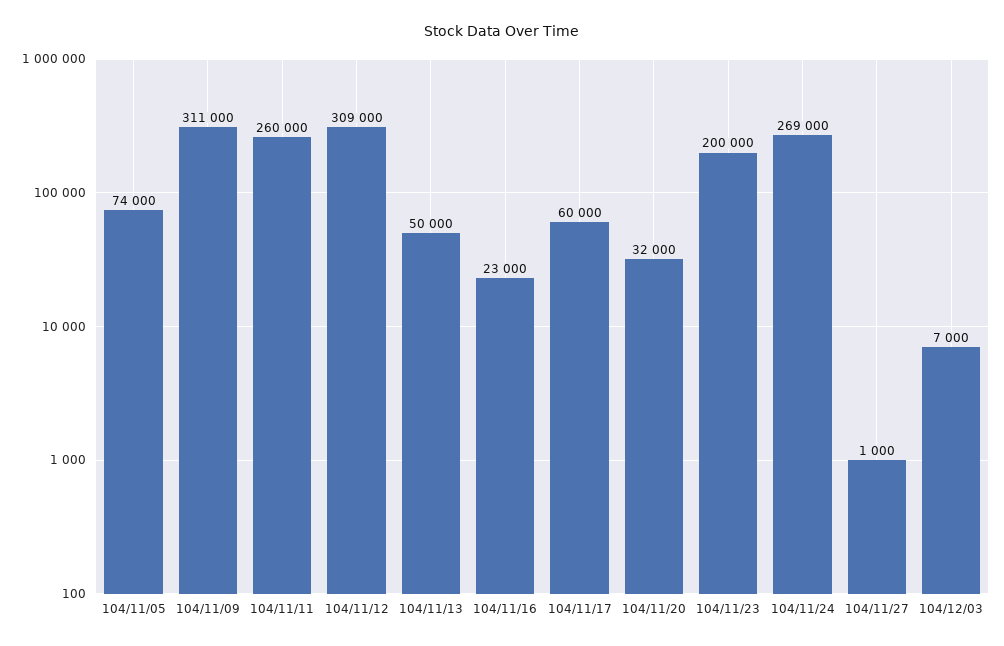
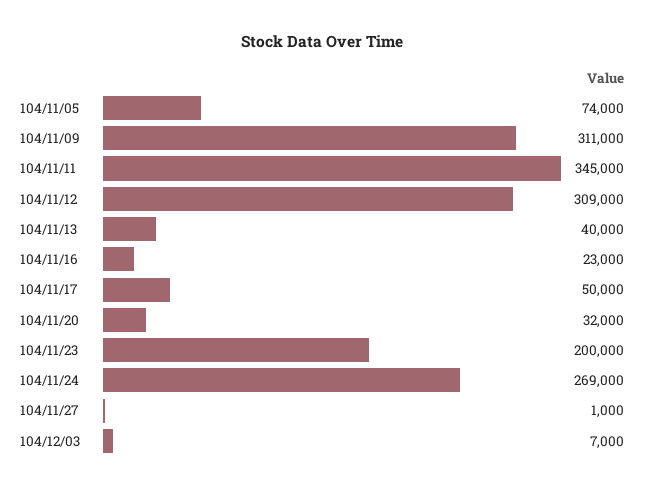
  {
    "104/11/05": 74000,
    "104/11/09": 311000,
-   "104/11/11": 260000,
+   "104/11/11": 345000,
    "104/11/12": 309000,
-   "104/11/13": 50000,
+   "104/11/13": 40000,
    "104/11/16": 23000,
-   "104/11/17": 60000,
+   "104/11/17": 50000,
    "104/11/20": 32000,
    "104/11/23": 200000,
    "104/11/24": 269000,
    "104/11/27": 1000,
    "104/12/03": 7000
  }

